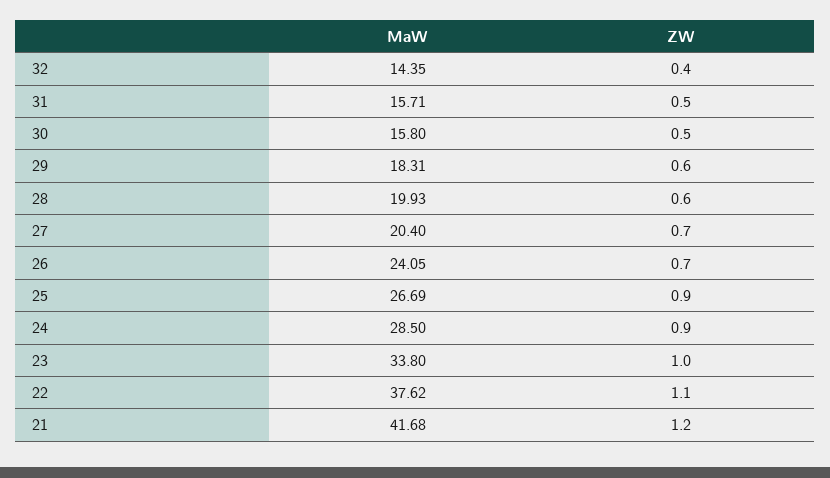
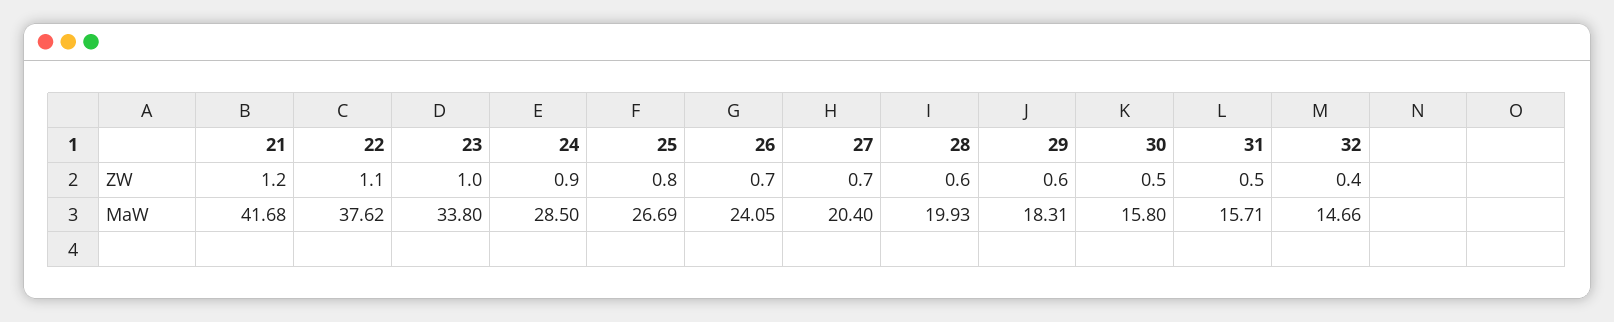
  {
    "MaW": {
-     "32": 14.35,
+     "32": 14.66,
      "31": 15.71,
      "30": 15.8,
      "29": 18.31,
      "28": 19.93,
      "27": 20.4,
      "26": 24.05,
      "25": 26.69,
      "24": 28.5,
      "23": 33.8,
      "22": 37.62,
      "21": 41.68
    },
    "ZW": {
      "32": 0.4,
      "31": 0.5,
      "30": 0.5,
      "29": 0.6,
      "28": 0.6,
      "27": 0.7,
      "26": 0.7,
-     "25": 0.9,
+     "25": 0.8,
      "24": 0.9,
      "23": 1,
      "22": 1.1,
      "21": 1.2
    }
  }

